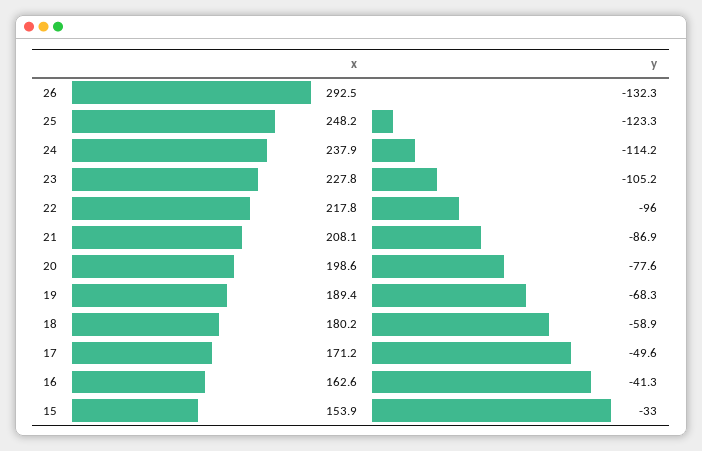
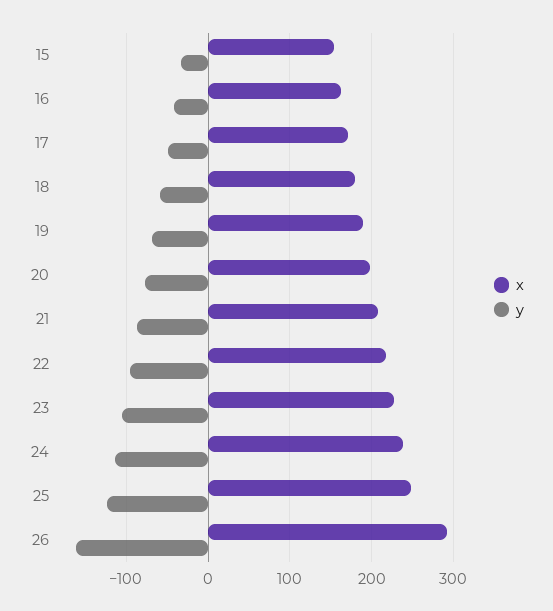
  {
    "x": {
      "26": 292.5,
      "25": 248.2,
      "24": 237.9,
      "23": 227.8,
      "22": 217.8,
      "21": 208.1,
      "20": 198.6,
      "19": 189.4,
      "18": 180.2,
      "17": 171.2,
      "16": 162.6,
      "15": 153.9
    },
    "y": {
-     "26": -132.3,
+     "26": -160,
      "25": -123.3,
      "24": -114.2,
      "23": -105.2,
      "22": -96,
      "21": -86.9,
      "20": -77.6,
      "19": -68.3,
      "18": -58.9,
      "17": -49.6,
      "16": -41.3,
      "15": -33
    }
  }

